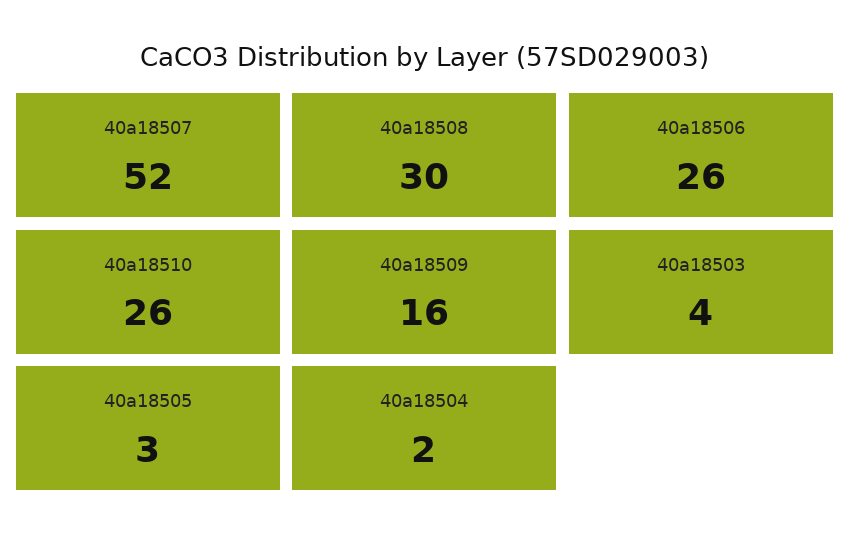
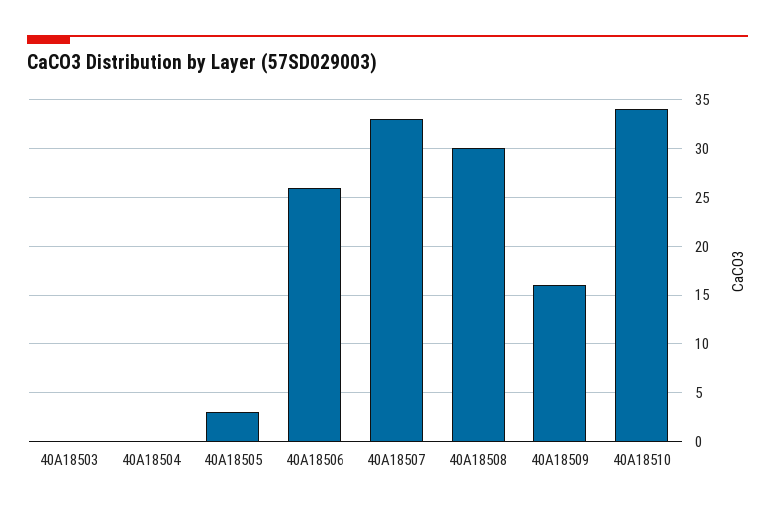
  {
-   "40a18507": 52,
+   "40a18507": 33,
    "40a18508": 30,
    "40a18506": 26,
-   "40a18510": 26,
+   "40a18510": 34,
    "40a18509": 16,
-   "40a18503": 4,
+   "40a18503": 0,
    "40a18505": 3,
-   "40a18504": 2
+   "40a18504": 0
  }

